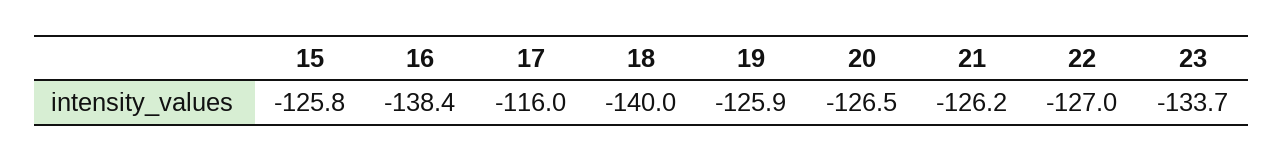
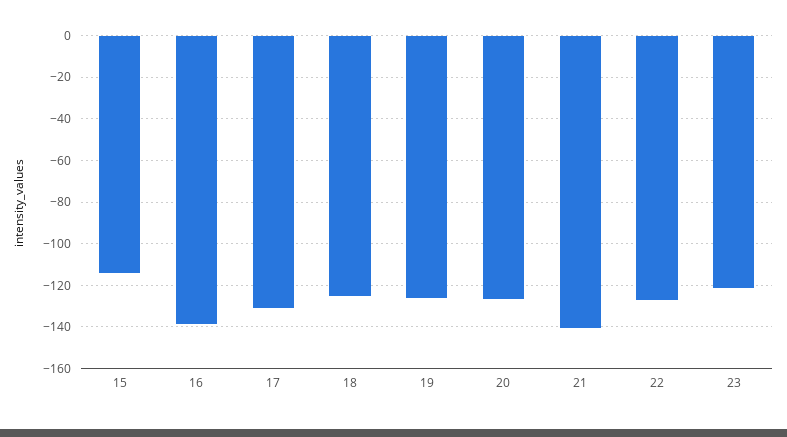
  {
-   "15": -125.8,
+   "15": -115,
    "16": -138.4,
-   "17": -116,
+   "17": -130,
-   "18": -140,
+   "18": -125,
    "19": -125.9,
    "20": -126.5,
-   "21": -126.2,
+   "21": -140,
    "22": -127,
-   "23": -133.7
+   "23": -120
  }

